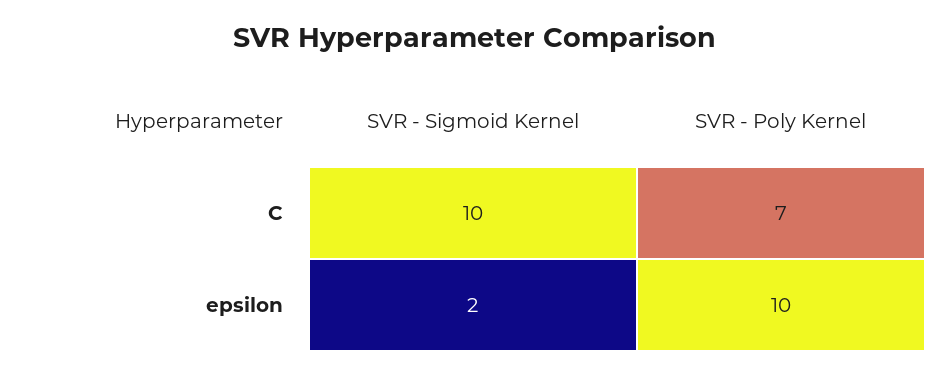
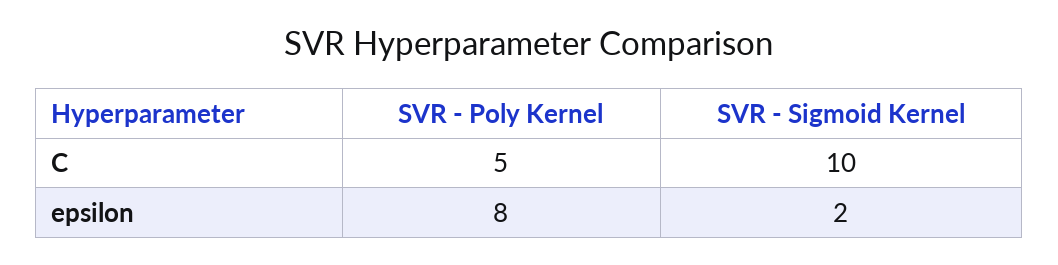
  {
    "SVR - Sigmoid Kernel": {
      "C": 10,
      "epsilon": 2
    },
    "SVR - Poly Kernel": {
-     "C": 7,
+     "C": 5,
-     "epsilon": 10
+     "epsilon": 8
    }
  }

